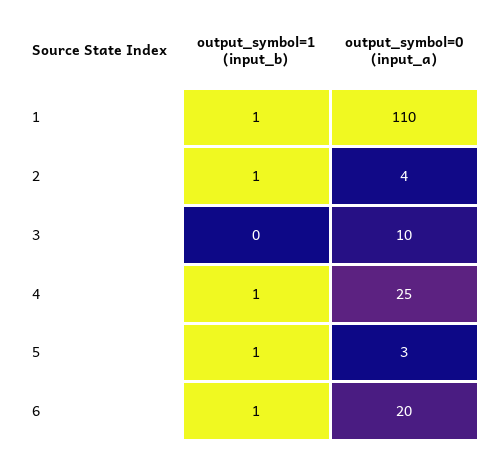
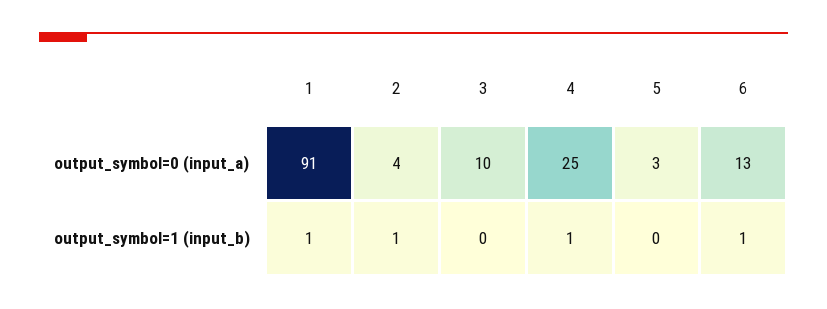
  {
    "output_symbol=1 (input_b)": {
      "1": 1,
      "2": 1,
      "3": 0,
      "4": 1,
-     "5": 1,
+     "5": 0,
      "6": 1
    },
    "output_symbol=0 (input_a)": {
-     "1": 110,
+     "1": 91,
      "2": 4,
      "3": 10,
      "4": 25,
      "5": 3,
-     "6": 20
+     "6": 13
    }
  }

